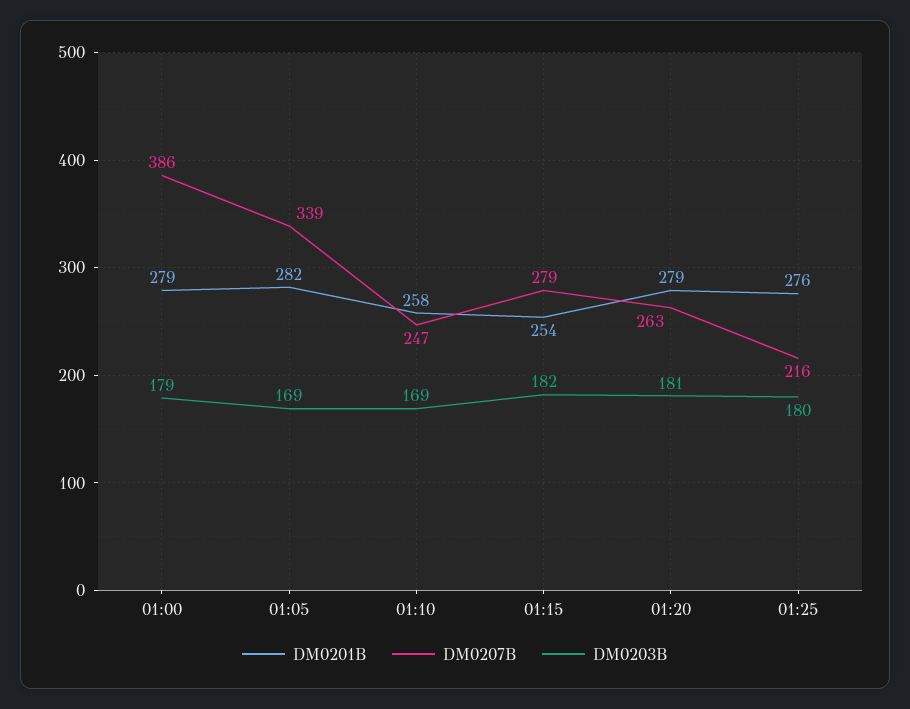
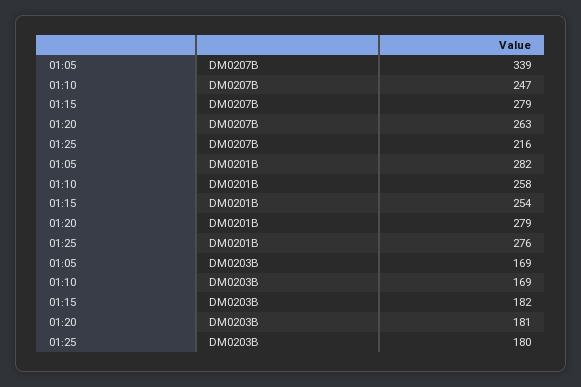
  {
    "DM0201B": {
-     "01:00": 279,
      "01:05": 282,
      "01:10": 258,
      "01:15": 254,
      "01:20": 279,
      "01:25": 276
    },
    "DM0207B": {
-     "01:00": 386,
      "01:05": 339,
      "01:10": 247,
      "01:15": 279,
      "01:20": 263,
      "01:25": 216
    },
    "DM0203B": {
-     "01:00": 179,
      "01:05": 169,
      "01:10": 169,
      "01:15": 182,
      "01:20": 181,
      "01:25": 180
    }
  }

